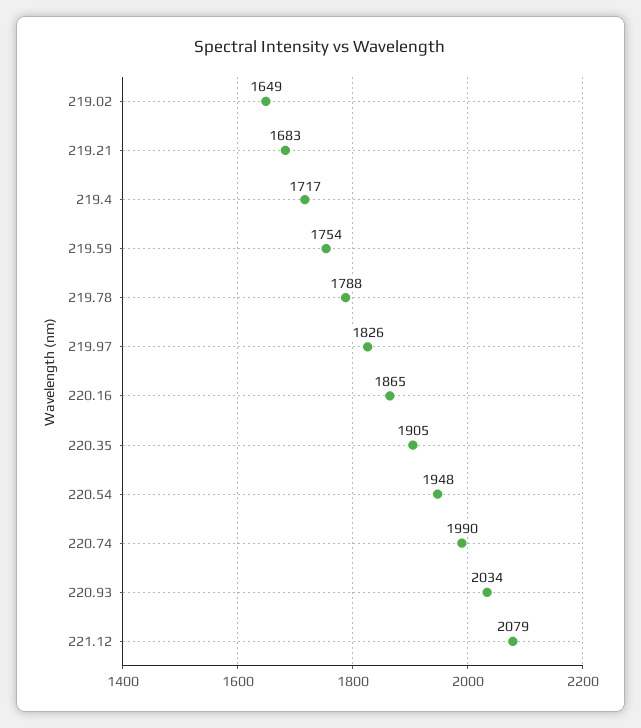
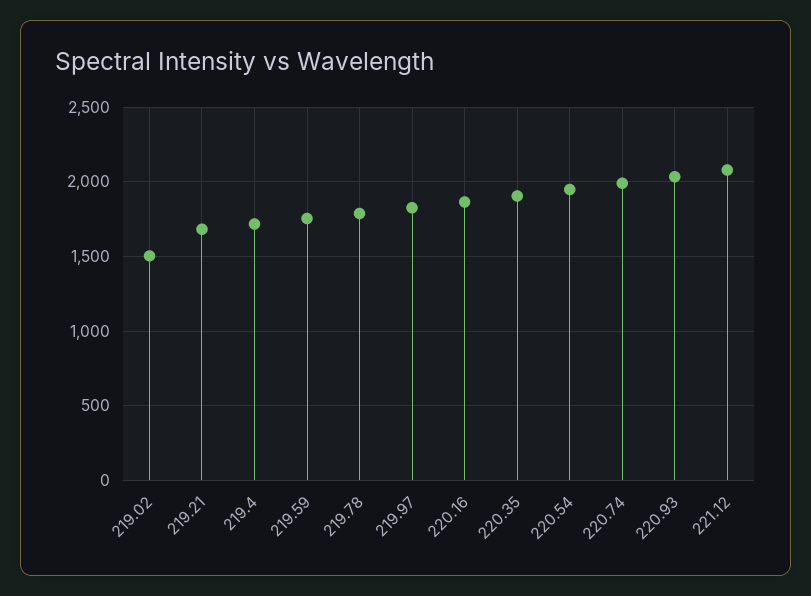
  {
-   "219.02": 1649,
+   "219.02": 1500,
    "219.21": 1683,
    "219.4": 1717,
    "219.59": 1754,
    "219.78": 1788,
    "219.97": 1826,
    "220.16": 1865,
    "220.35": 1905,
    "220.54": 1948,
    "220.74": 1990,
    "220.93": 2034,
    "221.12": 2079
  }

